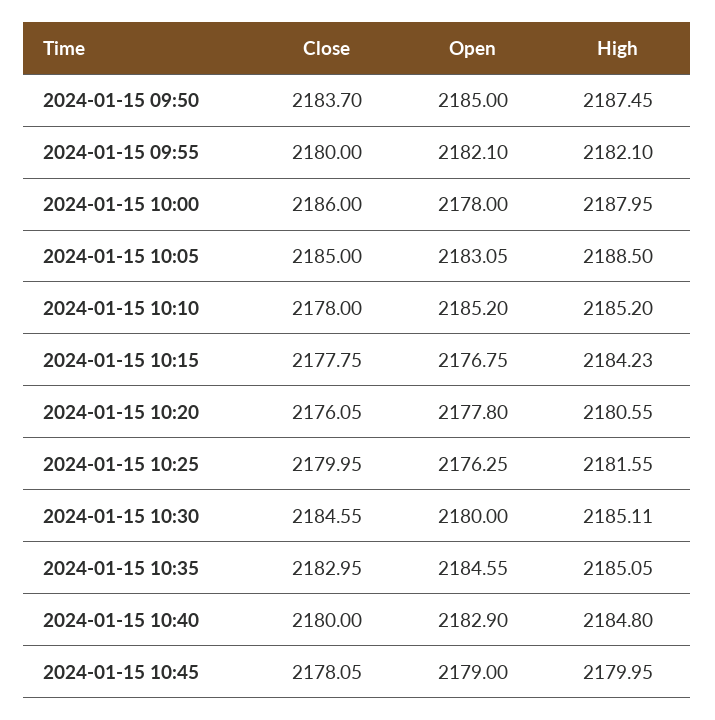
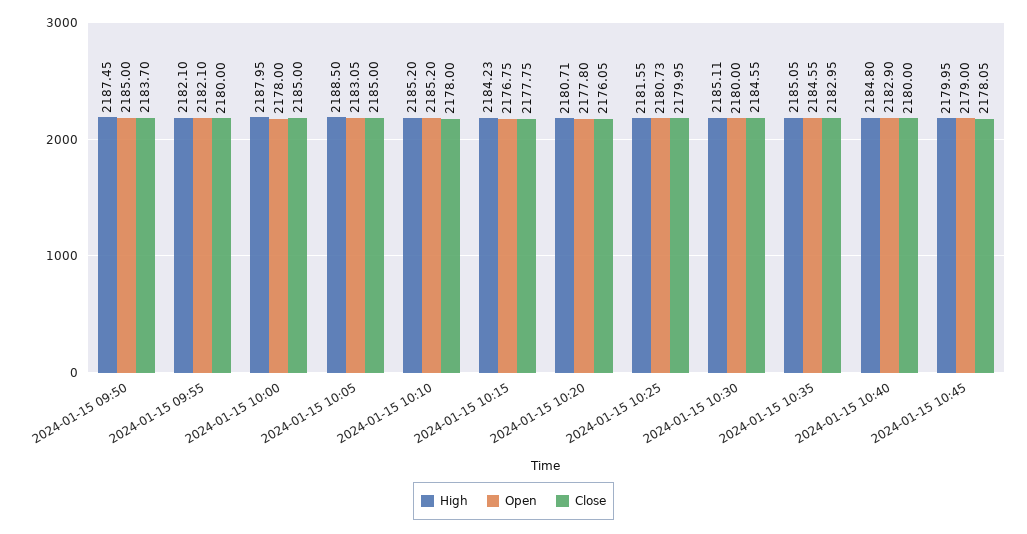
  {
    "Close": {
      "2024-01-15 09:50": 2183.7,
      "2024-01-15 09:55": 2180,
-     "2024-01-15 10:00": 2186,
+     "2024-01-15 10:00": 2185,
      "2024-01-15 10:05": 2185,
      "2024-01-15 10:10": 2178,
      "2024-01-15 10:15": 2177.75,
      "2024-01-15 10:20": 2176.05,
      "2024-01-15 10:25": 2179.95,
      "2024-01-15 10:30": 2184.55,
      "2024-01-15 10:35": 2182.95,
      "2024-01-15 10:40": 2180,
      "2024-01-15 10:45": 2178.05
    },
    "Open": {
      "2024-01-15 09:50": 2185,
      "2024-01-15 09:55": 2182.1,
      "2024-01-15 10:00": 2178,
      "2024-01-15 10:05": 2183.05,
      "2024-01-15 10:10": 2185.2,
      "2024-01-15 10:15": 2176.75,
      "2024-01-15 10:20": 2177.8,
-     "2024-01-15 10:25": 2176.25,
+     "2024-01-15 10:25": 2180.73,
      "2024-01-15 10:30": 2180,
      "2024-01-15 10:35": 2184.55,
      "2024-01-15 10:40": 2182.9,
      "2024-01-15 10:45": 2179
    },
    "High": {
      "2024-01-15 09:50": 2187.45,
      "2024-01-15 09:55": 2182.1,
      "2024-01-15 10:00": 2187.95,
      "2024-01-15 10:05": 2188.5,
      "2024-01-15 10:10": 2185.2,
      "2024-01-15 10:15": 2184.23,
-     "2024-01-15 10:20": 2180.55,
+     "2024-01-15 10:20": 2180.71,
      "2024-01-15 10:25": 2181.55,
      "2024-01-15 10:30": 2185.11,
      "2024-01-15 10:35": 2185.05,
      "2024-01-15 10:40": 2184.8,
      "2024-01-15 10:45": 2179.95
    }
  }

